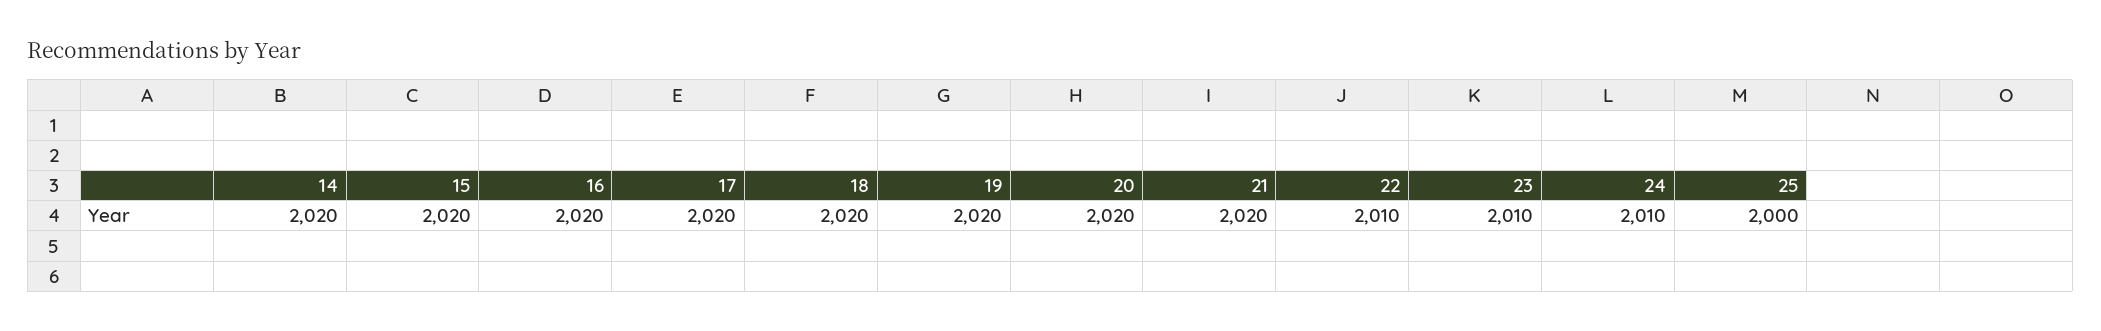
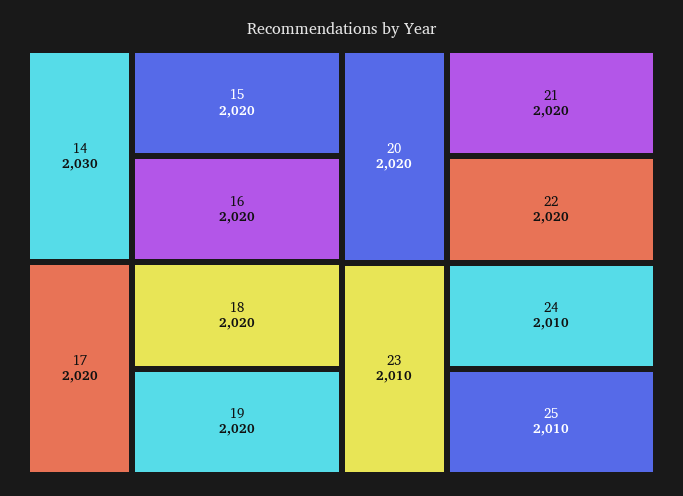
  {
-   "14": 2020,
+   "14": 2030,
    "15": 2020,
    "16": 2020,
    "17": 2020,
    "18": 2020,
    "19": 2020,
    "20": 2020,
    "21": 2020,
-   "22": 2010,
+   "22": 2020,
    "23": 2010,
    "24": 2010,
-   "25": 2000
+   "25": 2010
  }

